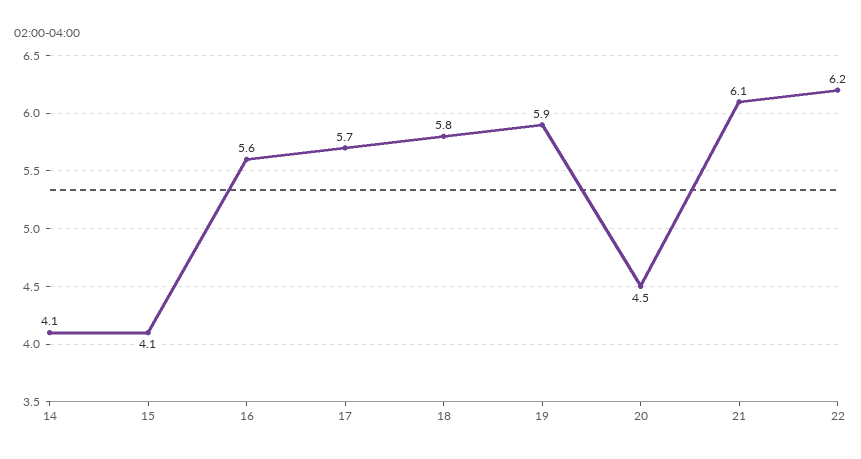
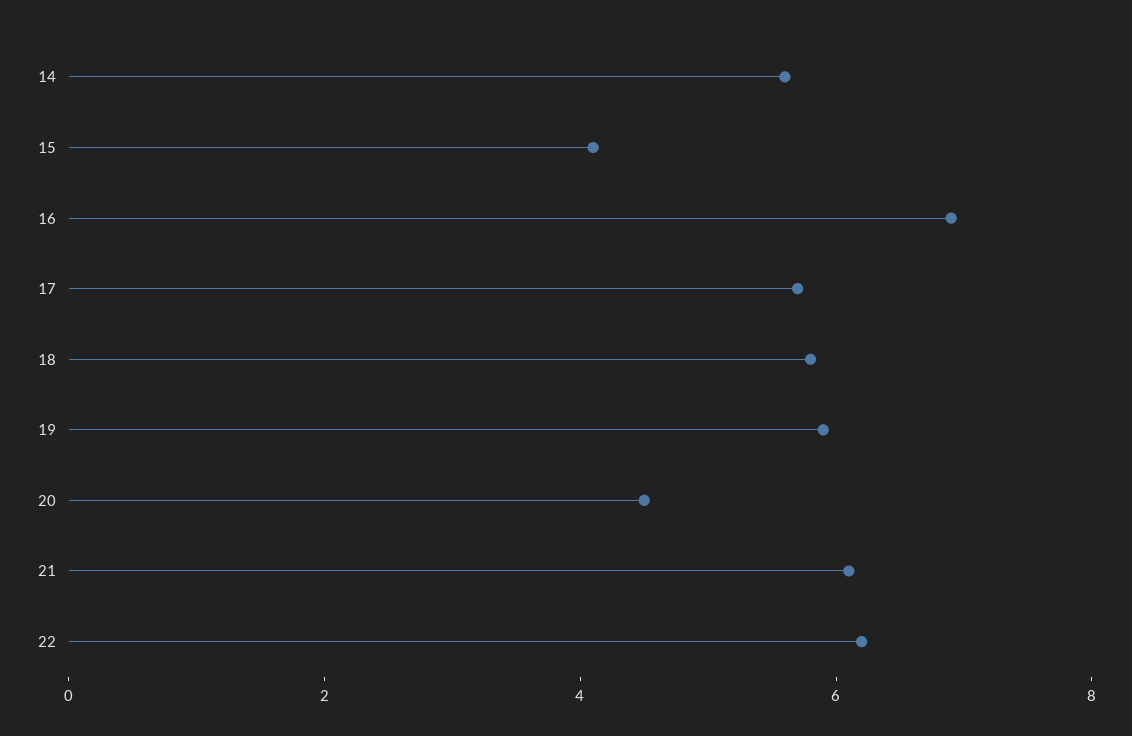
  {
-   "14": 4.1,
+   "14": 5.5,
    "15": 4.1,
-   "16": 5.6,
+   "16": 7,
    "17": 5.7,
    "18": 5.8,
    "19": 5.9,
    "20": 4.5,
    "21": 6.1,
    "22": 6.2
  }

